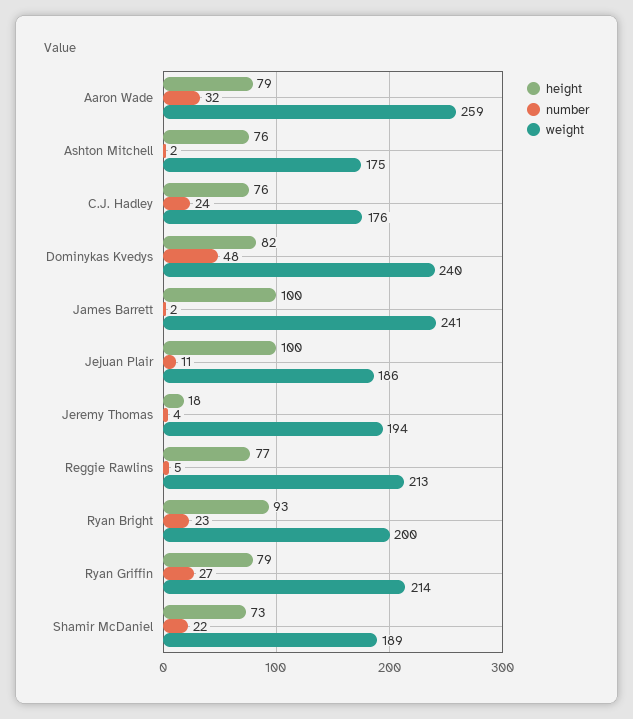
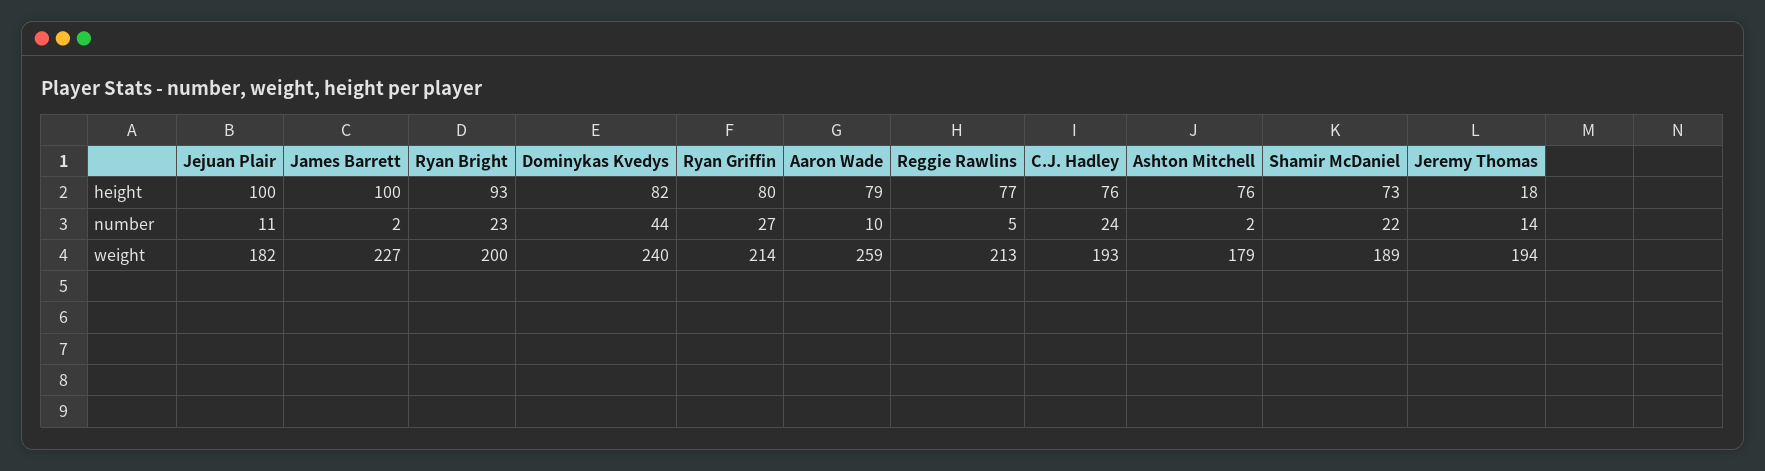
  {
    "height": {
      "Aaron Wade": 79,
      "Ashton Mitchell": 76,
      "C.J. Hadley": 76,
      "Dominykas Kvedys": 82,
      "James Barrett": 100,
      "Jejuan Plair": 100,
      "Jeremy Thomas": 18,
      "Reggie Rawlins": 77,
      "Ryan Bright": 93,
-     "Ryan Griffin": 79,
+     "Ryan Griffin": 80,
      "Shamir McDaniel": 73
    },
    "number": {
-     "Aaron Wade": 32,
+     "Aaron Wade": 10,
      "Ashton Mitchell": 2,
      "C.J. Hadley": 24,
-     "Dominykas Kvedys": 48,
+     "Dominykas Kvedys": 44,
      "James Barrett": 2,
      "Jejuan Plair": 11,
-     "Jeremy Thomas": 4,
+     "Jeremy Thomas": 14,
      "Reggie Rawlins": 5,
      "Ryan Bright": 23,
      "Ryan Griffin": 27,
      "Shamir McDaniel": 22
    },
    "weight": {
      "Aaron Wade": 259,
-     "Ashton Mitchell": 175,
+     "Ashton Mitchell": 179,
-     "C.J. Hadley": 176,
+     "C.J. Hadley": 193,
      "Dominykas Kvedys": 240,
-     "James Barrett": 241,
+     "James Barrett": 227,
-     "Jejuan Plair": 186,
+     "Jejuan Plair": 182,
      "Jeremy Thomas": 194,
      "Reggie Rawlins": 213,
      "Ryan Bright": 200,
      "Ryan Griffin": 214,
      "Shamir McDaniel": 189
    }
  }

